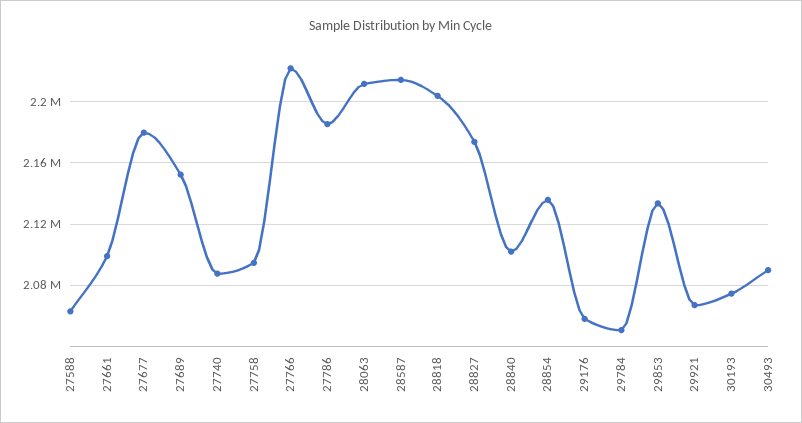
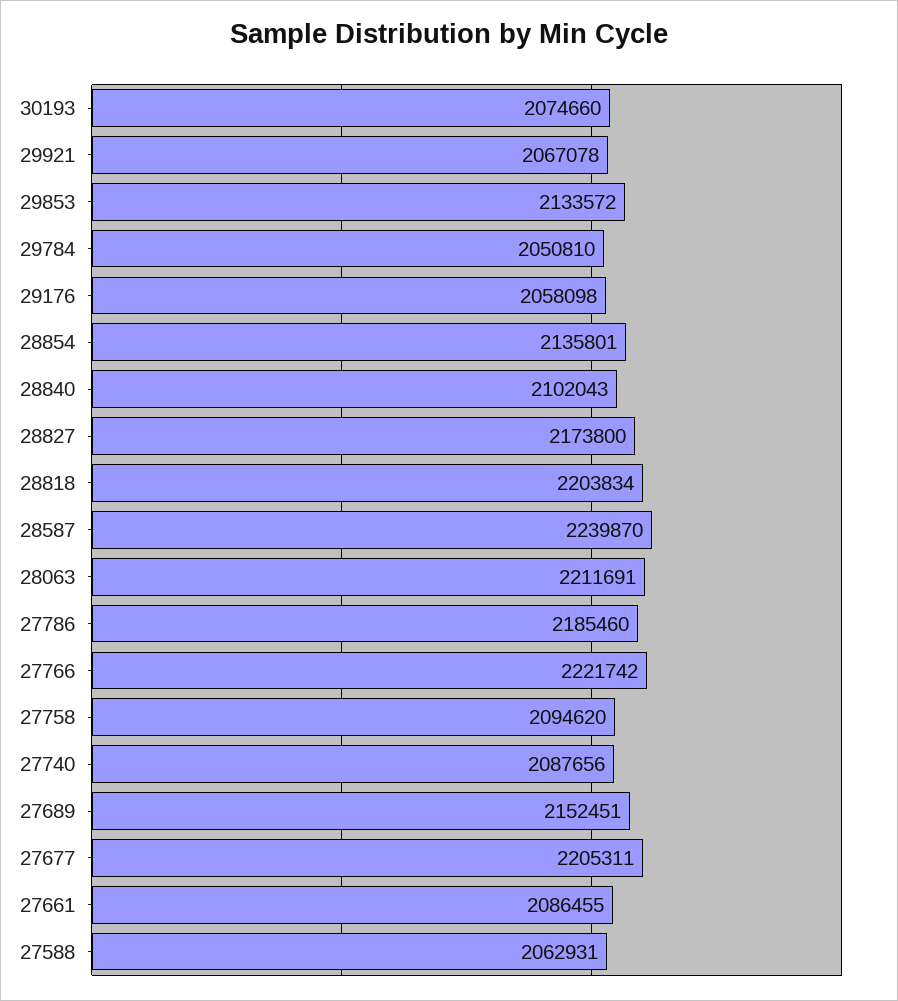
  {
    "27588": 2062931,
-   "27661": 2100000,
+   "27661": 2086455,
-   "27677": 2180000,
+   "27677": 2205311,
    "27689": 2152451,
    "27740": 2087656,
    "27758": 2094620,
    "27766": 2221742,
    "27786": 2185460,
    "28063": 2211691,
-   "28587": 2215000,
+   "28587": 2239870,
    "28818": 2203834,
    "28827": 2173800,
    "28840": 2102043,
    "28854": 2135801,
    "29176": 2058098,
    "29784": 2050810,
    "29853": 2133572,
    "29921": 2067078,
-   "30193": 2074660,
+   "30193": 2074660
-   "30493": 2090000
  }

